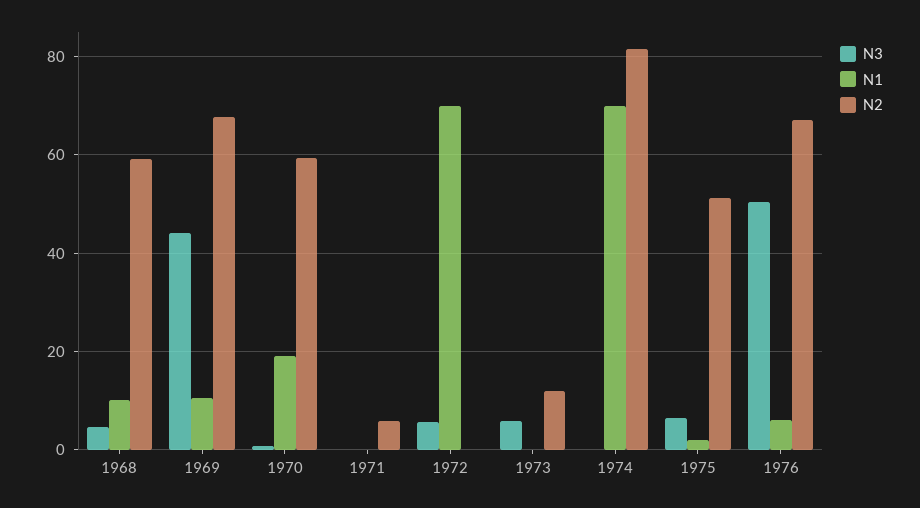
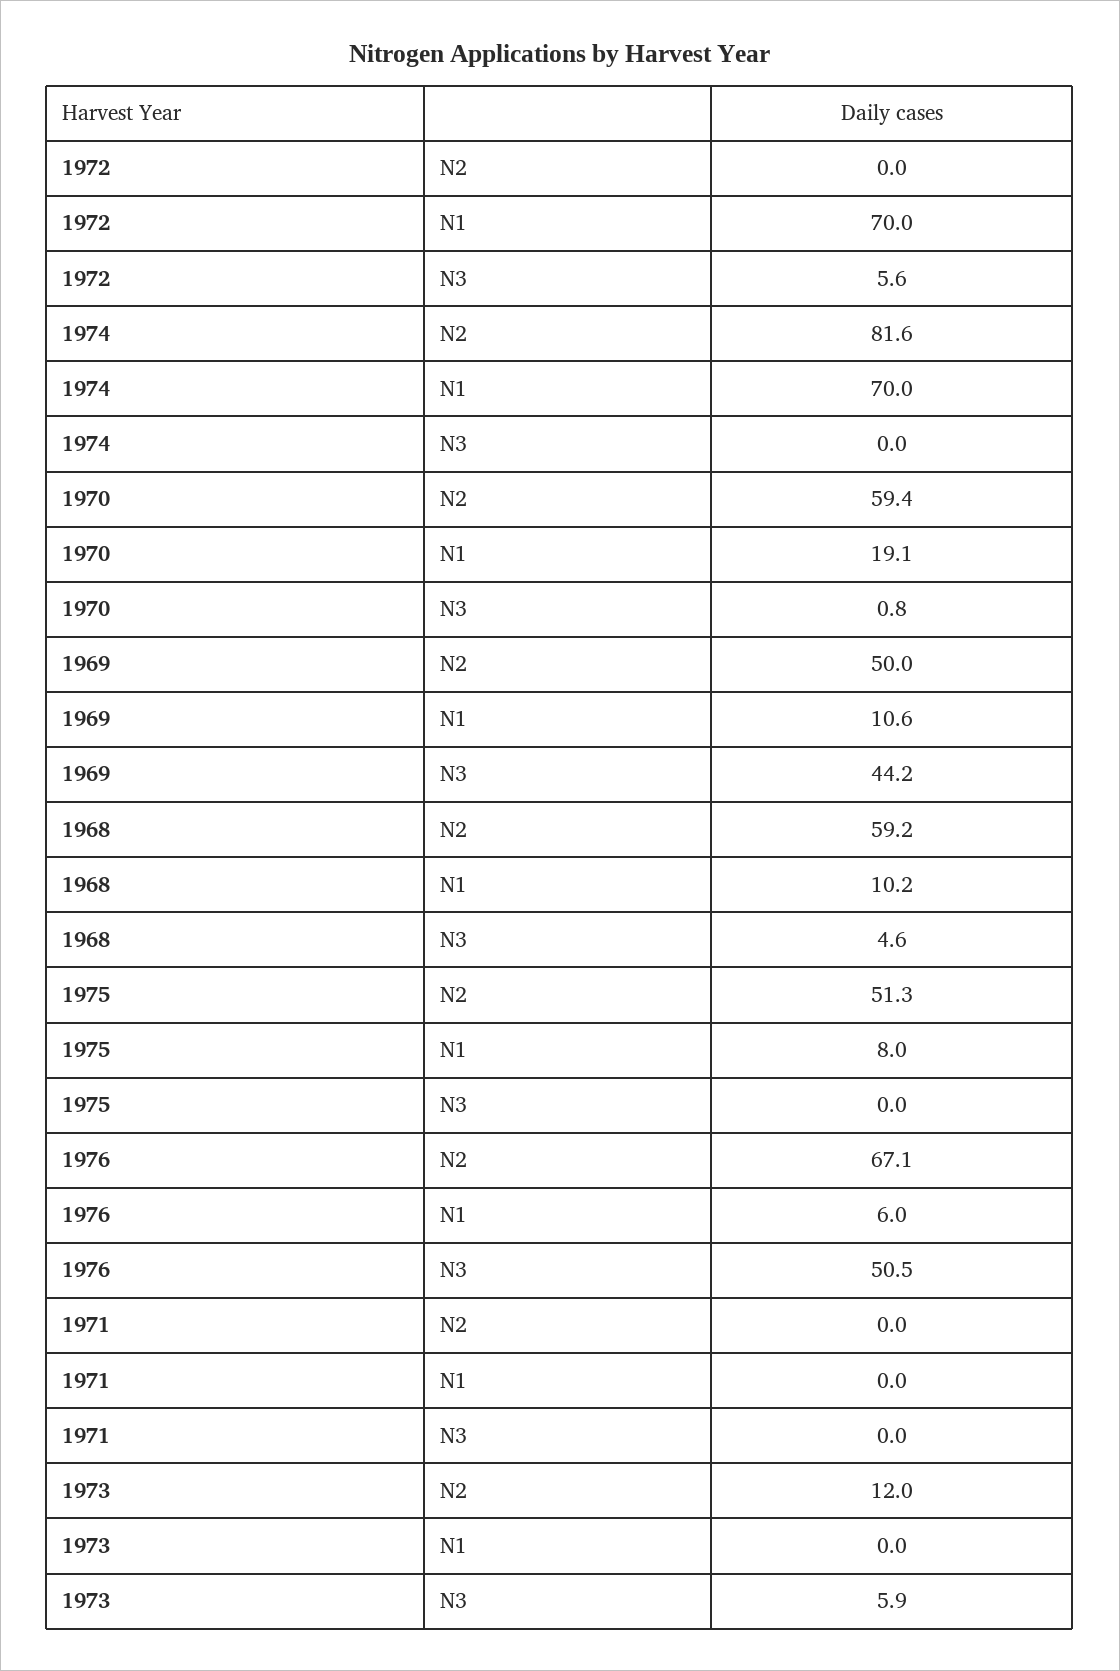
  {
    "N3": {
      "1968": 4.6,
      "1969": 44.2,
      "1970": 0.8,
      "1971": 0,
      "1972": 5.6,
      "1973": 5.9,
      "1974": 0,
-     "1975": 6,
+     "1975": 0,
      "1976": 50.5
    },
    "N1": {
      "1968": 10.2,
      "1969": 10.6,
      "1970": 19.1,
      "1971": 0,
      "1972": 70,
      "1973": 0,
      "1974": 70,
-     "1975": 2,
+     "1975": 8,
      "1976": 6
    },
    "N2": {
      "1968": 59.2,
-     "1969": 68,
+     "1969": 50,
      "1970": 59.4,
-     "1971": 6,
+     "1971": 0,
      "1972": 0,
      "1973": 12,
      "1974": 81.6,
      "1975": 51.3,
      "1976": 67.1
    }
  }

